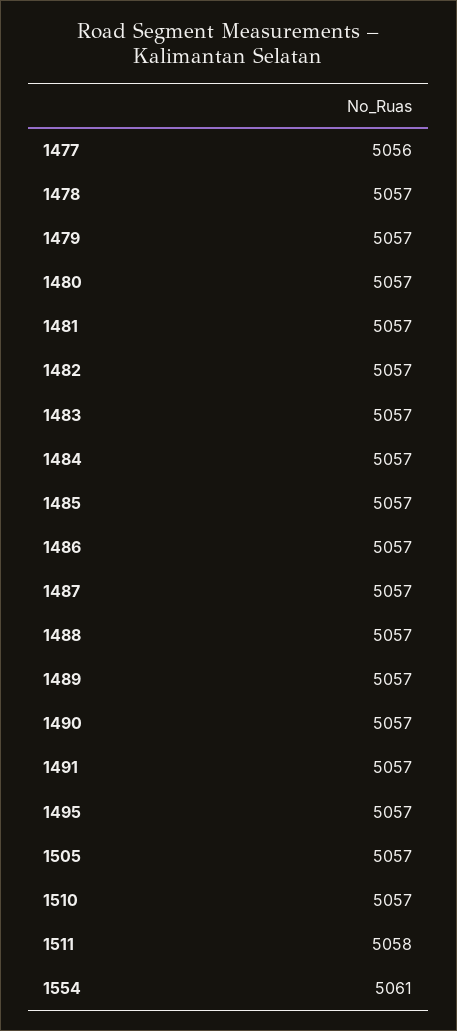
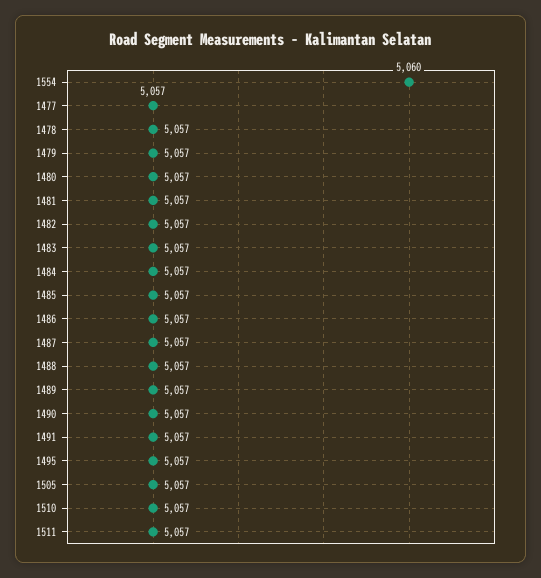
  {
-   "1477": 5056,
+   "1477": 5057,
    "1478": 5057,
    "1479": 5057,
    "1480": 5057,
    "1481": 5057,
    "1482": 5057,
    "1483": 5057,
    "1484": 5057,
    "1485": 5057,
    "1486": 5057,
    "1487": 5057,
    "1488": 5057,
    "1489": 5057,
    "1490": 5057,
    "1491": 5057,
    "1495": 5057,
    "1505": 5057,
    "1510": 5057,
-   "1511": 5058,
+   "1511": 5057,
-   "1554": 5061
+   "1554": 5060
  }

